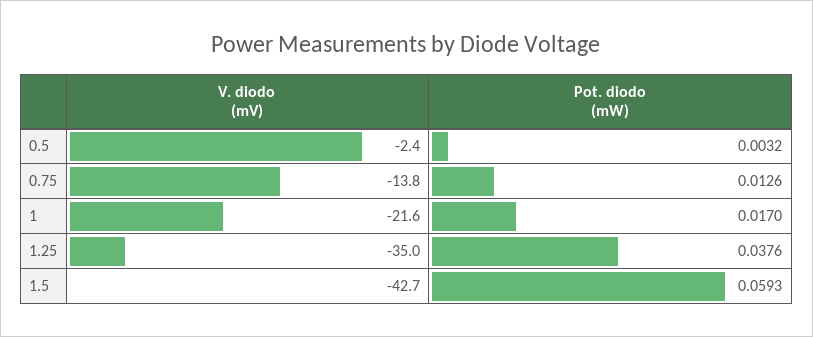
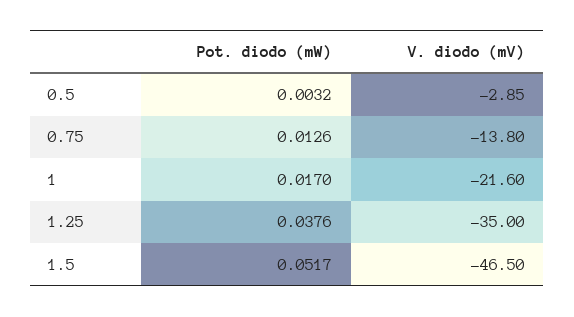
  {
    "V. diodo (mV)": {
-     "0.5": -2.4,
+     "0.5": -2.85,
      "0.75": -13.8,
      "1": -21.6,
      "1.25": -35,
-     "1.5": -42.7
+     "1.5": -46.5
    },
    "Pot. diodo (mW)": {
      "0.5": 0.0032,
      "0.75": 0.0126,
      "1": 0.017,
      "1.25": 0.0376,
-     "1.5": 0.0593
+     "1.5": 0.0517
    }
  }

